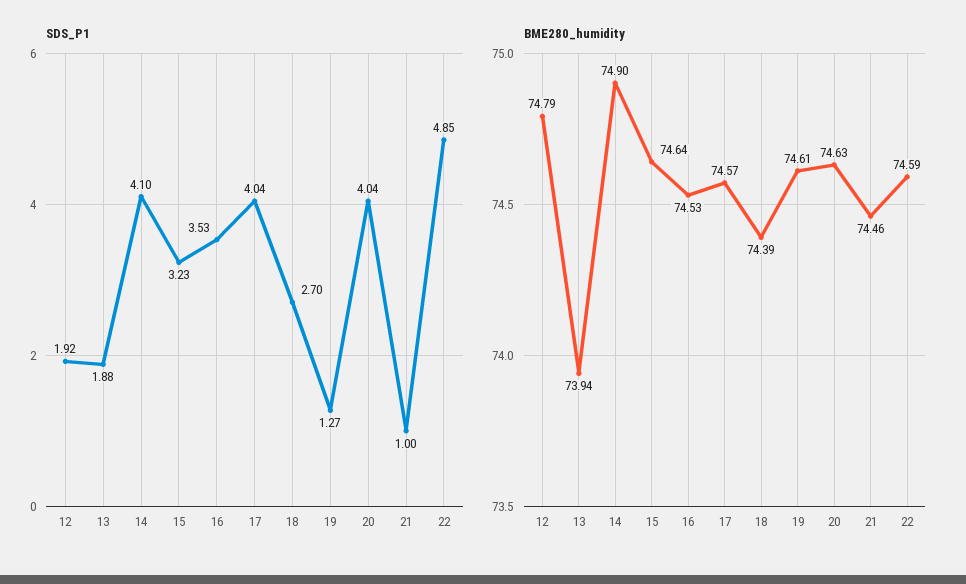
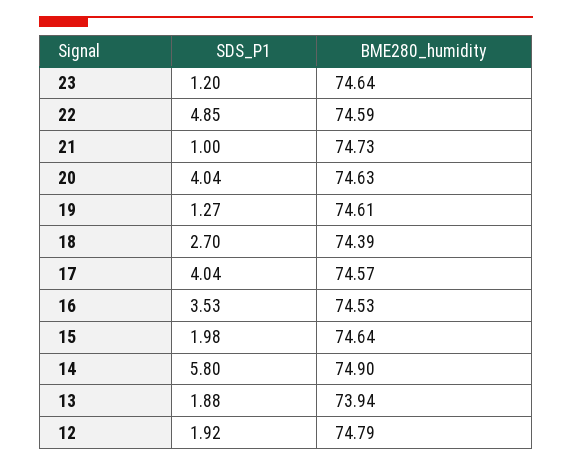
  {
    "SDS_P1": {
      "12": 1.92,
      "13": 1.88,
-     "14": 4.1,
+     "14": 5.8,
-     "15": 3.23,
+     "15": 1.98,
      "16": 3.53,
      "17": 4.04,
      "18": 2.7,
      "19": 1.27,
      "20": 4.04,
      "21": 1,
-     "22": 4.85
+     "22": 4.85,
+     "23": 1.2
    },
    "BME280_humidity": {
      "12": 74.79,
      "13": 73.94,
      "14": 74.9,
      "15": 74.64,
      "16": 74.53,
      "17": 74.57,
      "18": 74.39,
      "19": 74.61,
      "20": 74.63,
-     "21": 74.46,
+     "21": 74.73,
-     "22": 74.59
+     "22": 74.59,
+     "23": 74.64
    }
  }

